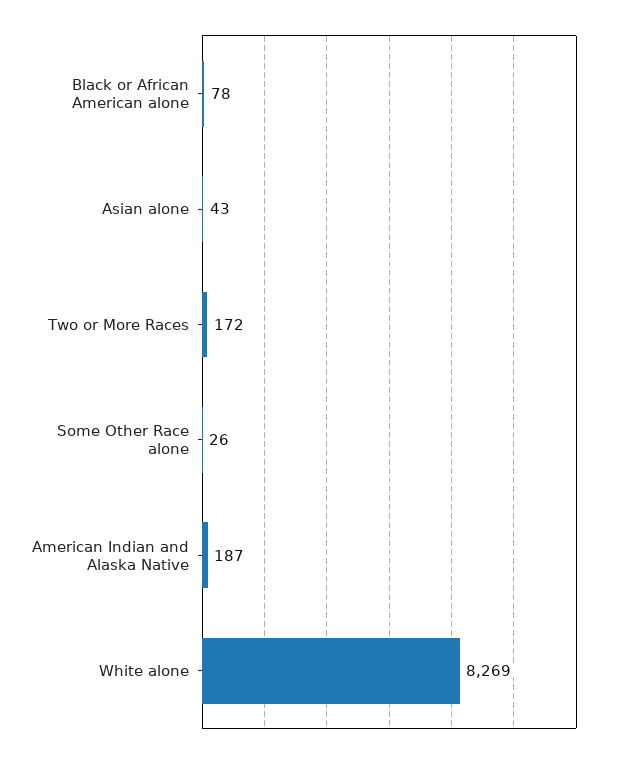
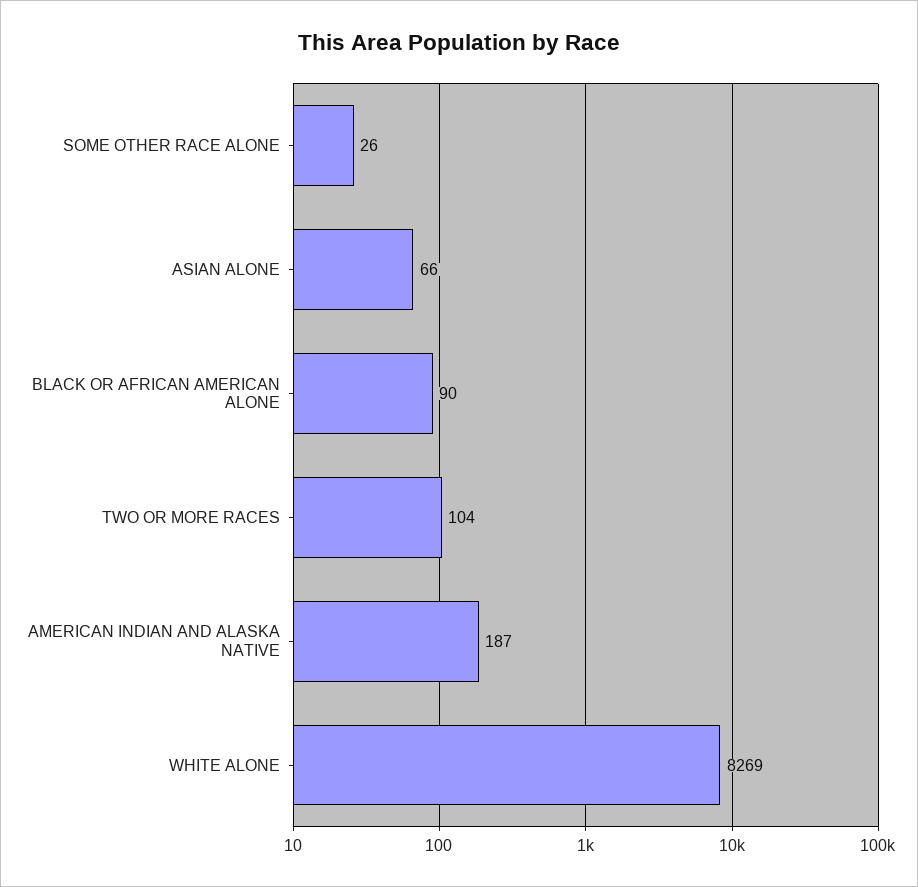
  {
-   "Black or African American alone": 78,
+   "Black or African American alone": 90,
-   "Asian alone": 43,
+   "Asian alone": 66,
-   "Two or More Races": 172,
+   "Two or More Races": 104,
    "Some Other Race alone": 26,
    "American Indian and Alaska Native": 187,
    "White alone": 8269
  }

